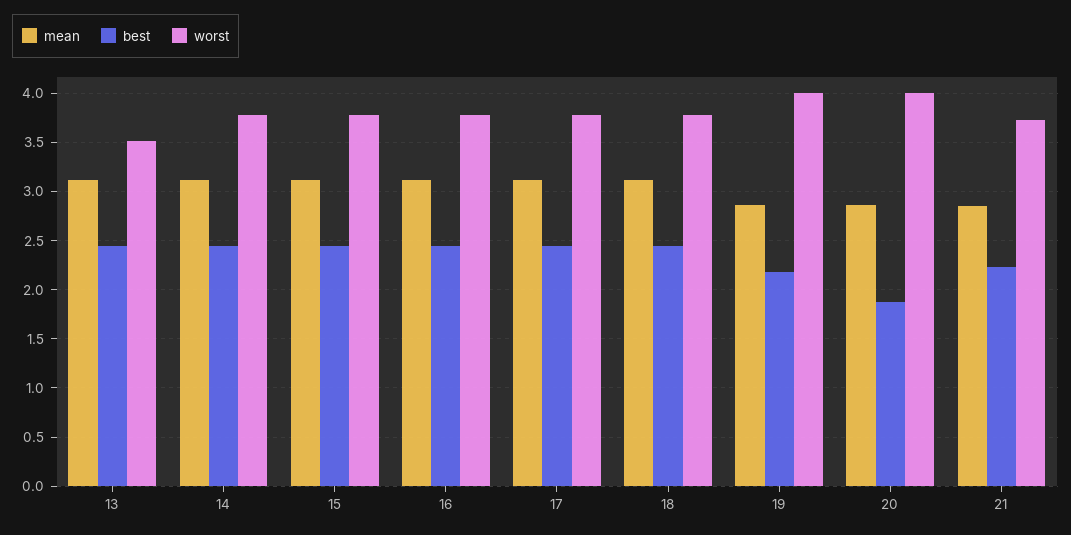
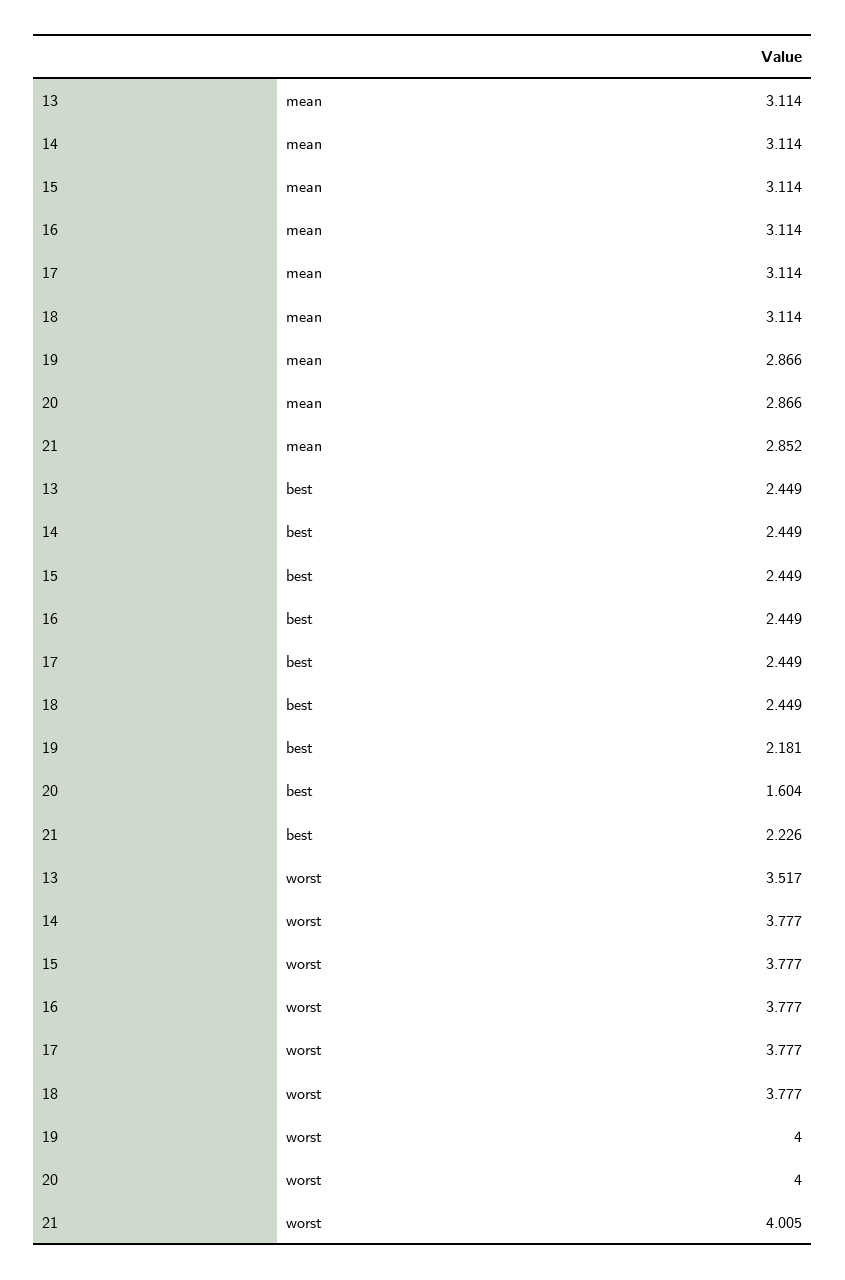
  {
    "mean": {
      "13": 3.114,
      "14": 3.114,
      "15": 3.114,
      "16": 3.114,
      "17": 3.114,
      "18": 3.114,
      "19": 2.866,
      "20": 2.866,
      "21": 2.852
    },
    "best": {
      "13": 2.449,
      "14": 2.449,
      "15": 2.449,
      "16": 2.449,
      "17": 2.449,
      "18": 2.449,
      "19": 2.181,
-     "20": 1.9,
+     "20": 1.604,
      "21": 2.226
    },
    "worst": {
      "13": 3.517,
      "14": 3.777,
      "15": 3.777,
      "16": 3.777,
      "17": 3.777,
      "18": 3.777,
      "19": 4,
      "20": 4,
-     "21": 3.7
+     "21": 4.005
    }
  }

